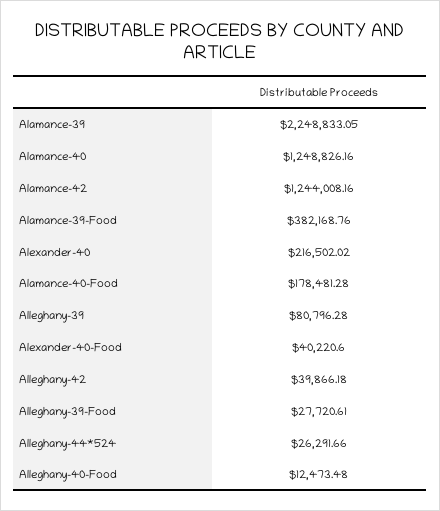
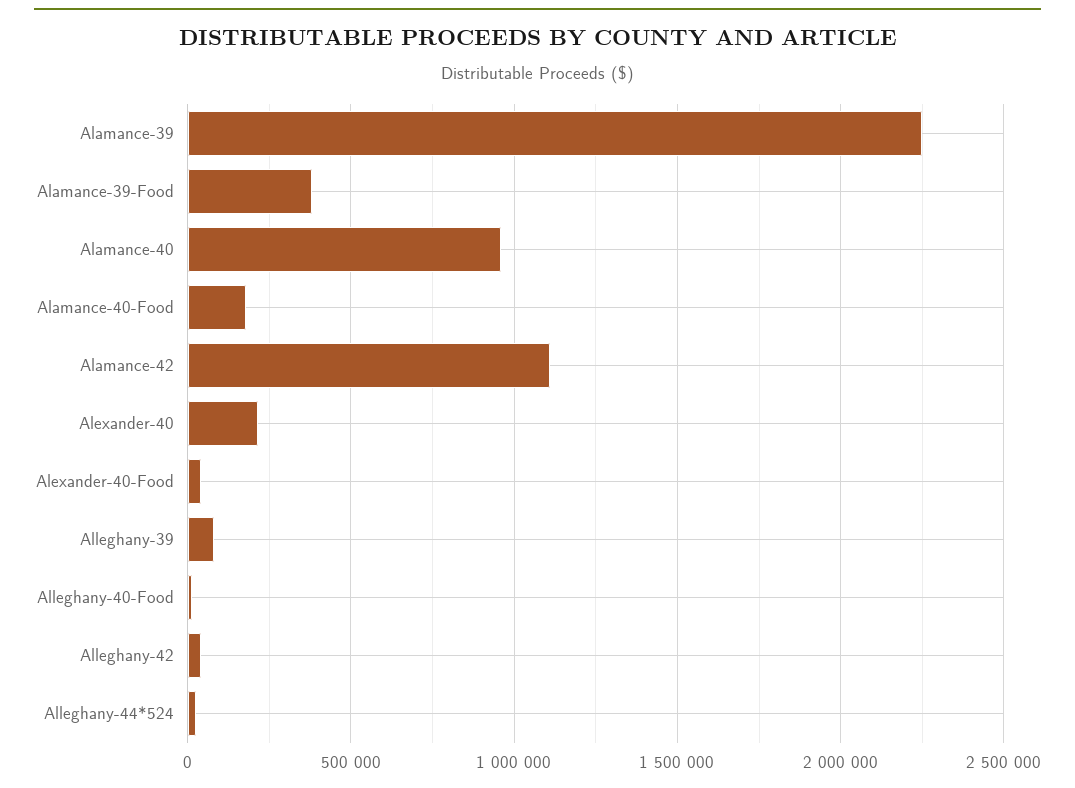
  {
    "Alamance-39": 2248833.05,
-   "Alamance-40": 1248826.16,
+   "Alamance-40": 950000,
-   "Alamance-42": 1244008.16,
+   "Alamance-42": 1100000,
    "Alamance-39-Food": 382168.76,
    "Alexander-40": 216502.02,
    "Alamance-40-Food": 178481.28,
    "Alleghany-39": 80796.28,
    "Alexander-40-Food": 40220.6,
    "Alleghany-42": 39866.18,
-   "Alleghany-39-Food": 27720.61,
    "Alleghany-44*524": 26291.66,
    "Alleghany-40-Food": 12473.48
  }

